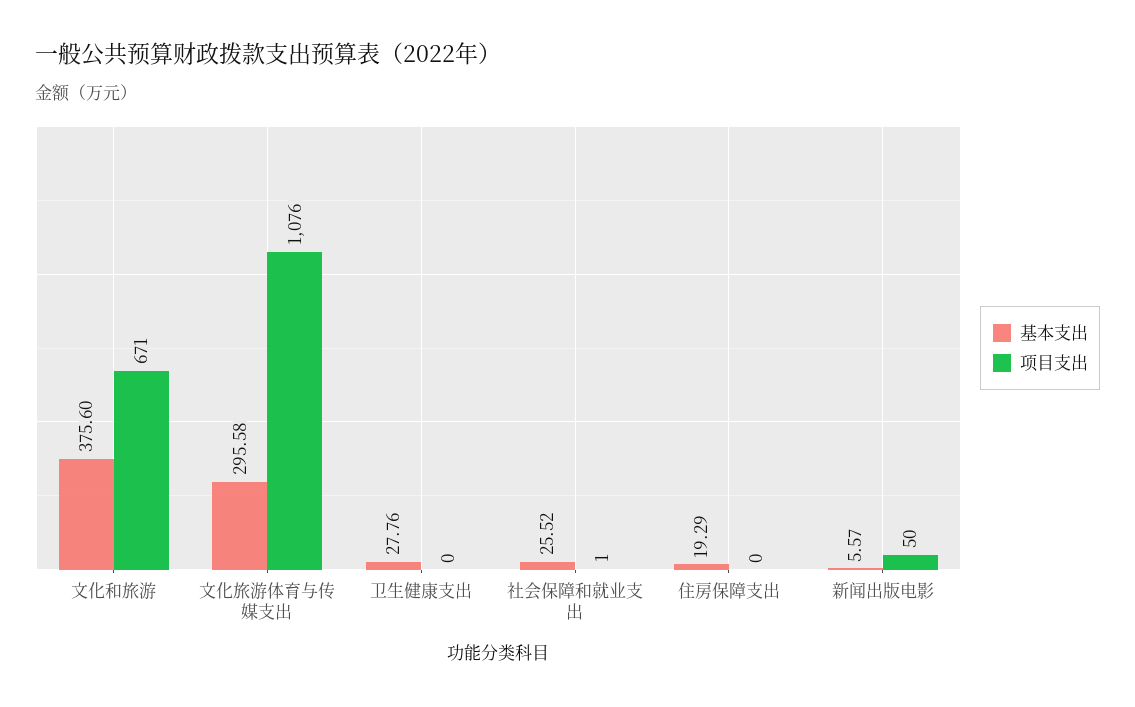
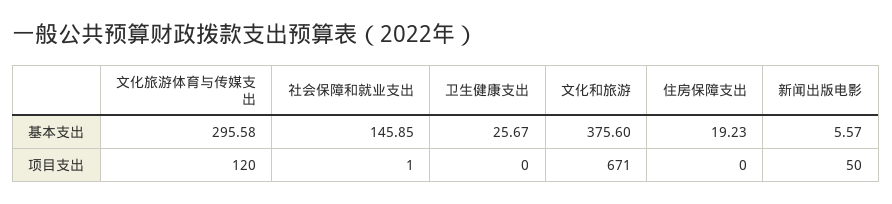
  {
    "基本支出": {
      "文化和旅游": 375.6,
      "文化旅游体育与传媒支出": 295.58,
-     "卫生健康支出": 27.76,
+     "卫生健康支出": 25.67,
-     "社会保障和就业支出": 25.52,
+     "社会保障和就业支出": 145.85,
-     "住房保障支出": 19.29,
+     "住房保障支出": 19.23,
      "新闻出版电影": 5.57
    },
    "项目支出": {
      "文化和旅游": 671,
-     "文化旅游体育与传媒支出": 1076,
+     "文化旅游体育与传媒支出": 120,
      "卫生健康支出": 0,
      "社会保障和就业支出": 1,
      "住房保障支出": 0,
      "新闻出版电影": 50
    }
  }

